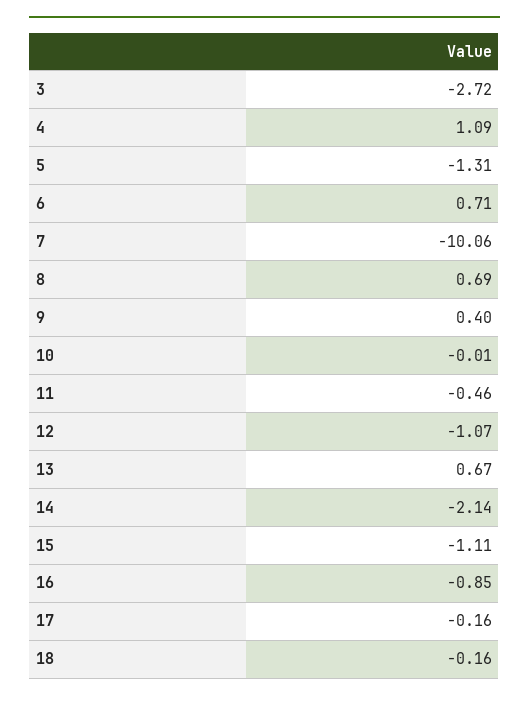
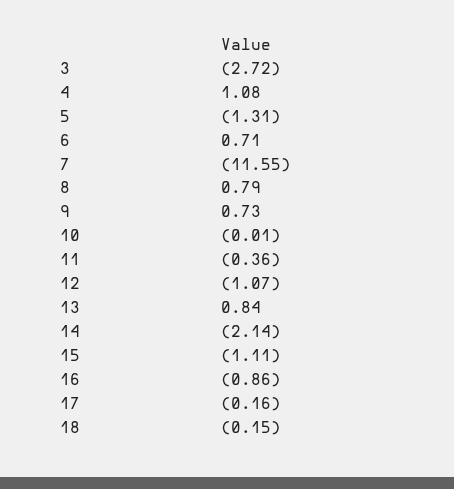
  {
    "3": -2.72,
-   "4": 1.09,
+   "4": 1.08,
    "5": -1.31,
    "6": 0.71,
-   "7": -10.06,
+   "7": -11.55,
-   "8": 0.69,
+   "8": 0.79,
-   "9": 0.4,
+   "9": 0.73,
    "10": -0.01,
-   "11": -0.46,
+   "11": -0.36,
    "12": -1.07,
-   "13": 0.67,
+   "13": 0.84,
    "14": -2.14,
    "15": -1.11,
-   "16": -0.85,
+   "16": -0.86,
    "17": -0.16,
-   "18": -0.16
+   "18": -0.15
  }

